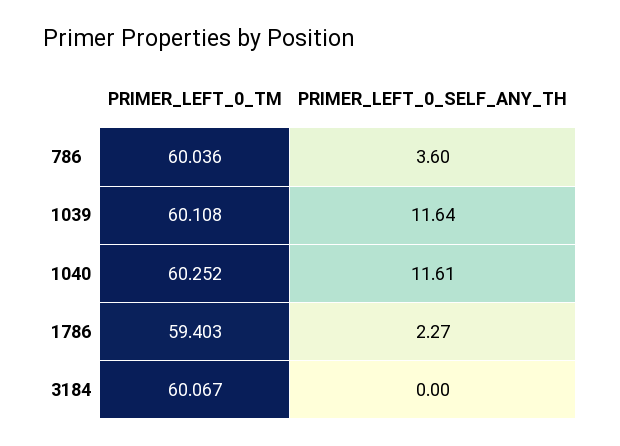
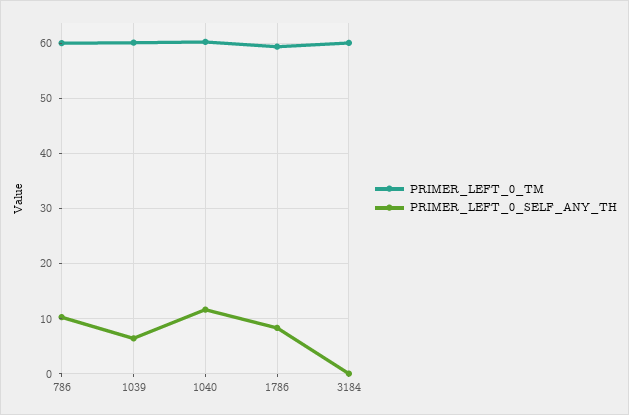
  {
    "PRIMER_LEFT_0_TM": {
      "786": 60.036,
      "1039": 60.108,
      "1040": 60.252,
      "1786": 59.403,
      "3184": 60.067
    },
    "PRIMER_LEFT_0_SELF_ANY_TH": {
-     "786": 3.6,
+     "786": 10,
-     "1039": 11.64,
+     "1039": 6,
      "1040": 11.61,
-     "1786": 2.27,
+     "1786": 8,
      "3184": 0
    }
  }

